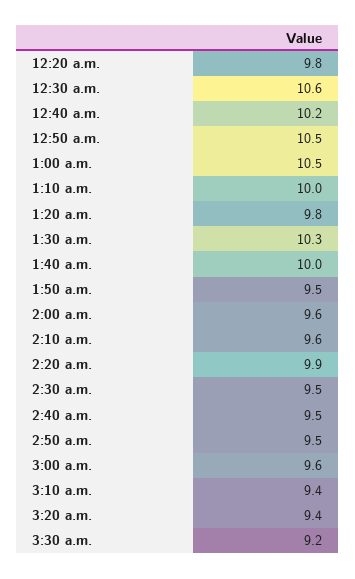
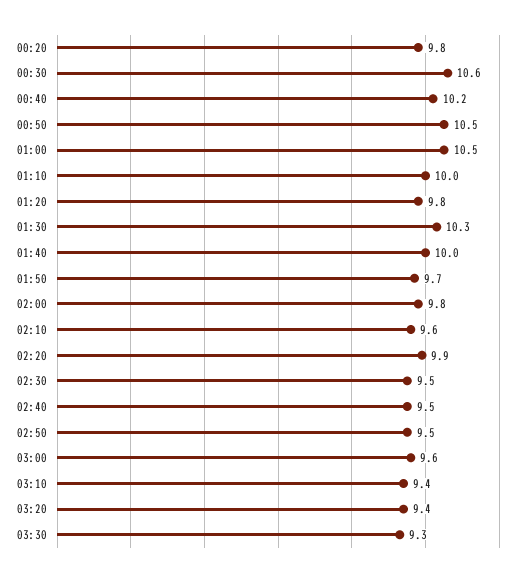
  {
    "12:20 a.m.": 9.8,
    "12:30 a.m.": 10.6,
    "12:40 a.m.": 10.2,
    "12:50 a.m.": 10.5,
    "1:00 a.m.": 10.5,
    "1:10 a.m.": 10,
    "1:20 a.m.": 9.8,
    "1:30 a.m.": 10.3,
    "1:40 a.m.": 10,
-   "1:50 a.m.": 9.5,
+   "1:50 a.m.": 9.7,
-   "2:00 a.m.": 9.6,
+   "2:00 a.m.": 9.8,
    "2:10 a.m.": 9.6,
    "2:20 a.m.": 9.9,
    "2:30 a.m.": 9.5,
    "2:40 a.m.": 9.5,
    "2:50 a.m.": 9.5,
    "3:00 a.m.": 9.6,
    "3:10 a.m.": 9.4,
    "3:20 a.m.": 9.4,
-   "3:30 a.m.": 9.2
+   "3:30 a.m.": 9.3
  }

